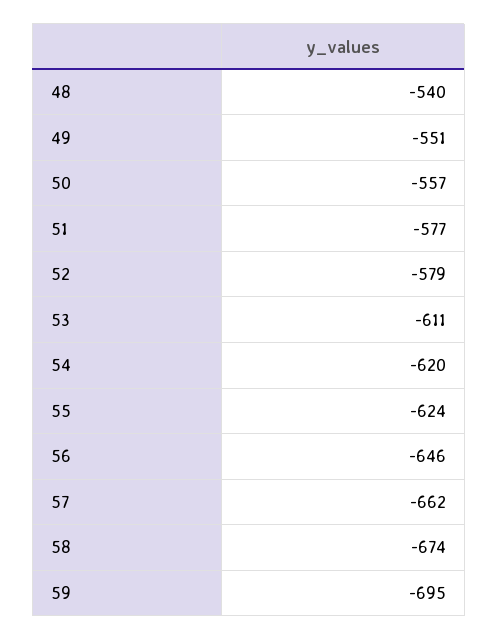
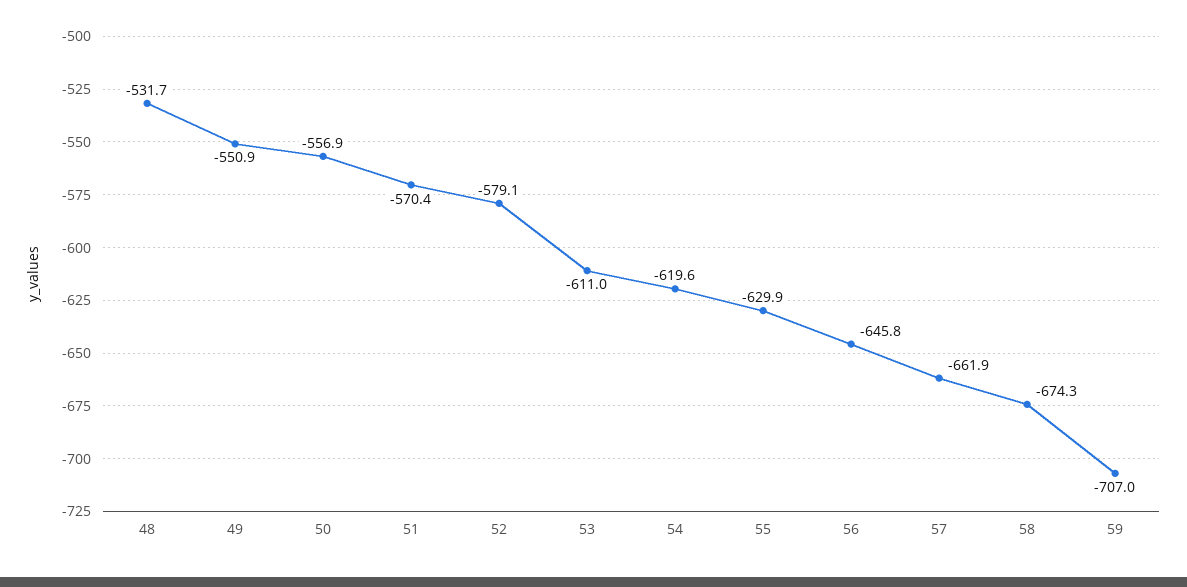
  {
-   "48": -540,
+   "48": -531.7,
    "49": -550.9,
    "50": -556.9,
-   "51": -577,
+   "51": -570.4,
    "52": -579.1,
    "53": -611,
    "54": -619.6,
-   "55": -624,
+   "55": -629.9,
    "56": -645.8,
    "57": -661.9,
    "58": -674.3,
-   "59": -695
+   "59": -707
  }

